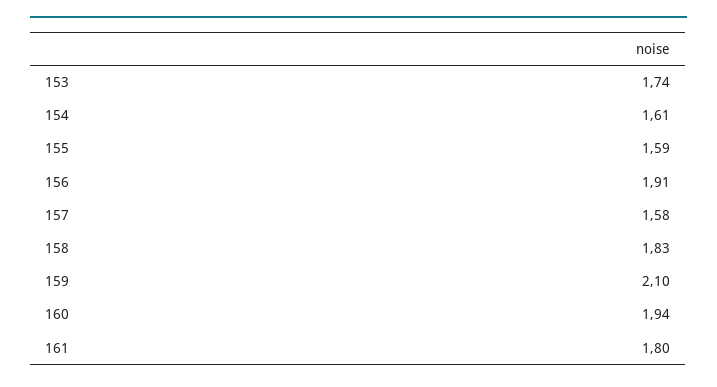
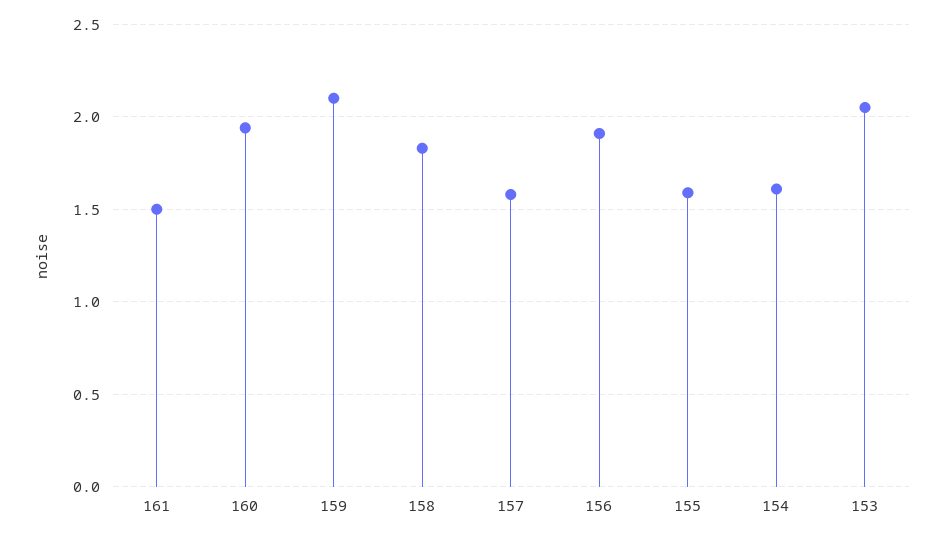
  {
-   "153": 1.74,
+   "153": 2.05,
    "154": 1.61,
    "155": 1.59,
    "156": 1.91,
    "157": 1.58,
    "158": 1.83,
    "159": 2.1,
    "160": 1.94,
-   "161": 1.8
+   "161": 1.5
  }

